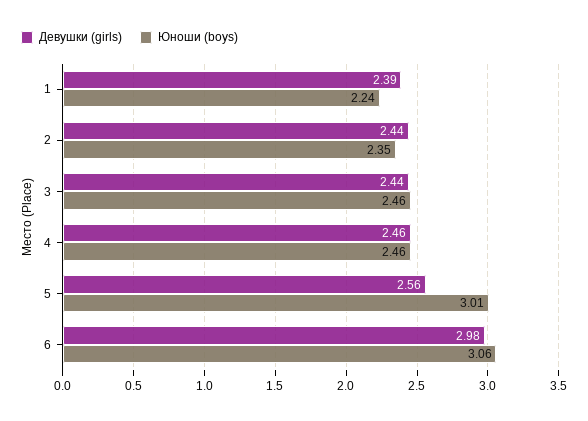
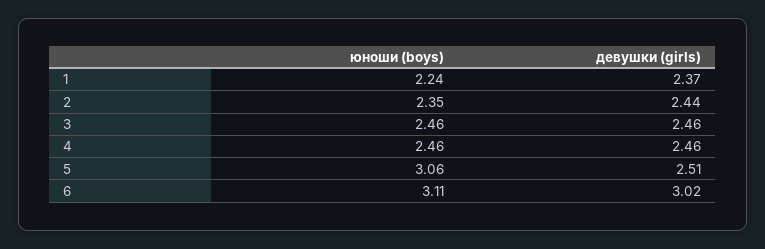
  {
    "Девушки (girls)": {
-     "1": 2.39,
+     "1": 2.37,
      "2": 2.44,
-     "3": 2.44,
+     "3": 2.46,
      "4": 2.46,
-     "5": 2.56,
+     "5": 2.51,
-     "6": 2.98
+     "6": 3.02
    },
    "Юноши (boys)": {
      "1": 2.24,
      "2": 2.35,
      "3": 2.46,
      "4": 2.46,
-     "5": 3.01,
+     "5": 3.06,
-     "6": 3.06
+     "6": 3.11
    }
  }

